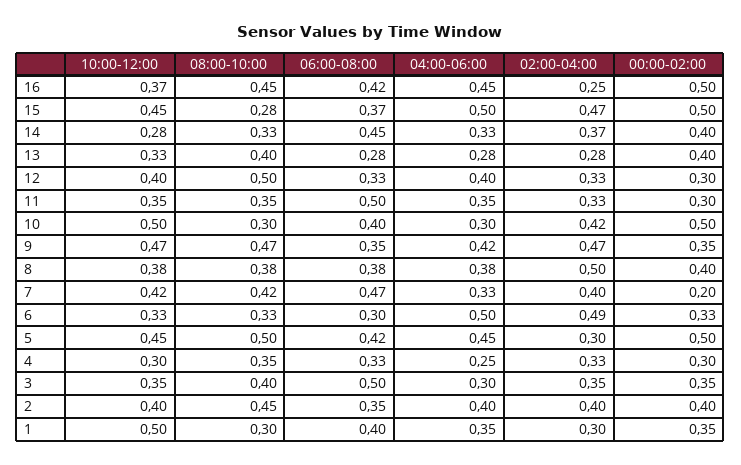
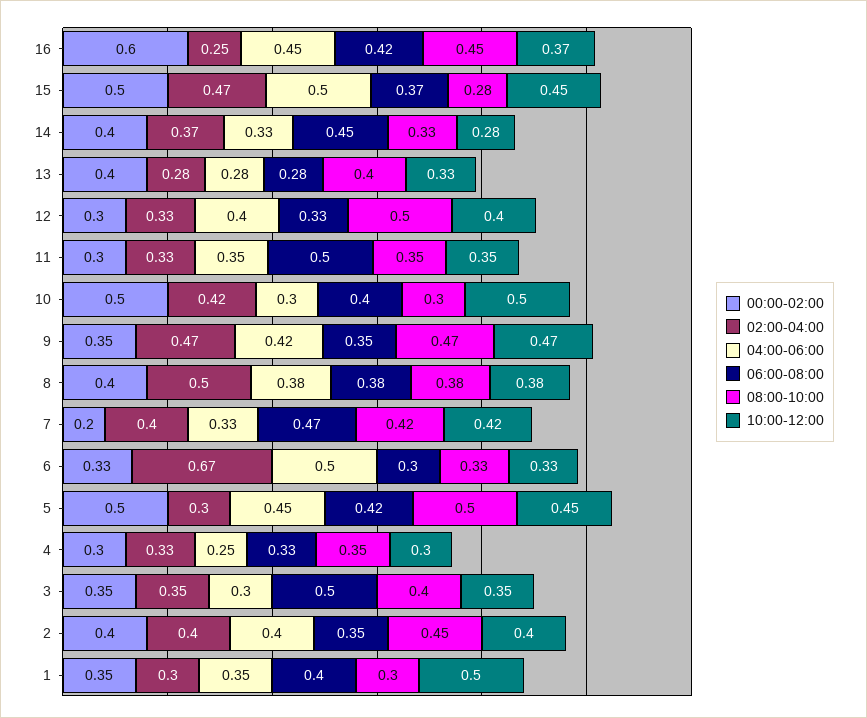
  {
    "10:00-12:00": {
      "16": 0.37,
      "15": 0.45,
      "14": 0.28,
      "13": 0.33,
      "12": 0.4,
      "11": 0.35,
      "10": 0.5,
      "9": 0.47,
      "8": 0.38,
      "7": 0.42,
      "6": 0.33,
      "5": 0.45,
      "4": 0.3,
      "3": 0.35,
      "2": 0.4,
      "1": 0.5
    },
    "08:00-10:00": {
      "16": 0.45,
      "15": 0.28,
      "14": 0.33,
      "13": 0.4,
      "12": 0.5,
      "11": 0.35,
      "10": 0.3,
      "9": 0.47,
      "8": 0.38,
      "7": 0.42,
      "6": 0.33,
      "5": 0.5,
      "4": 0.35,
      "3": 0.4,
      "2": 0.45,
      "1": 0.3
    },
    "06:00-08:00": {
      "16": 0.42,
      "15": 0.37,
      "14": 0.45,
      "13": 0.28,
      "12": 0.33,
      "11": 0.5,
      "10": 0.4,
      "9": 0.35,
      "8": 0.38,
      "7": 0.47,
      "6": 0.3,
      "5": 0.42,
      "4": 0.33,
      "3": 0.5,
      "2": 0.35,
      "1": 0.4
    },
    "04:00-06:00": {
      "16": 0.45,
      "15": 0.5,
      "14": 0.33,
      "13": 0.28,
      "12": 0.4,
      "11": 0.35,
      "10": 0.3,
      "9": 0.42,
      "8": 0.38,
      "7": 0.33,
      "6": 0.5,
      "5": 0.45,
      "4": 0.25,
      "3": 0.3,
      "2": 0.4,
      "1": 0.35
    },
    "02:00-04:00": {
      "16": 0.25,
      "15": 0.47,
      "14": 0.37,
      "13": 0.28,
      "12": 0.33,
      "11": 0.33,
      "10": 0.42,
      "9": 0.47,
      "8": 0.5,
      "7": 0.4,
-     "6": 0.49,
+     "6": 0.67,
      "5": 0.3,
      "4": 0.33,
      "3": 0.35,
      "2": 0.4,
      "1": 0.3
    },
    "00:00-02:00": {
-     "16": 0.5,
+     "16": 0.6,
      "15": 0.5,
      "14": 0.4,
      "13": 0.4,
      "12": 0.3,
      "11": 0.3,
      "10": 0.5,
      "9": 0.35,
      "8": 0.4,
      "7": 0.2,
      "6": 0.33,
      "5": 0.5,
      "4": 0.3,
      "3": 0.35,
      "2": 0.4,
      "1": 0.35
    }
  }

